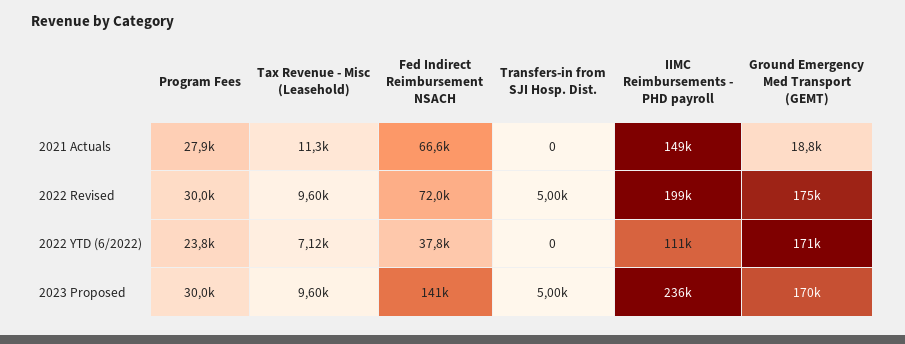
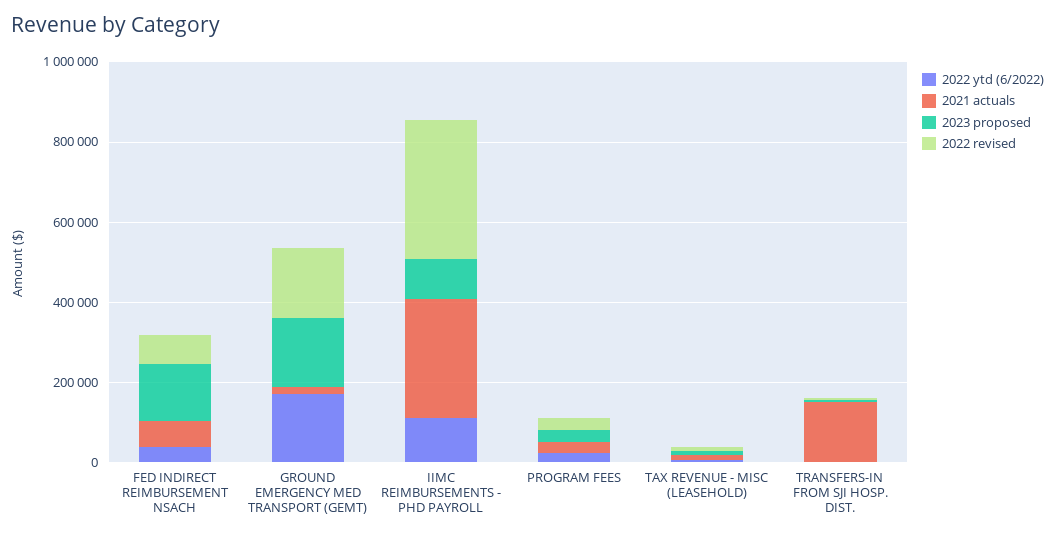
  {
    "2021 Actuals": {
      "Program Fees": 27900,
      "Tax Revenue - Misc (Leasehold)": 11300,
      "Fed Indirect Reimbursement NSACH": 66600,
-     "Transfers-in from SJI Hosp. Dist.": 0,
+     "Transfers-in from SJI Hosp. Dist.": 150000,
-     "IIMC Reimbursements - PHD payroll": 149000,
+     "IIMC Reimbursements - PHD payroll": 300000,
      "Ground Emergency Med Transport (GEMT)": 18800
    },
    "2022 Revised": {
      "Program Fees": 30000,
      "Tax Revenue - Misc (Leasehold)": 9600,
      "Fed Indirect Reimbursement NSACH": 72000,
      "Transfers-in from SJI Hosp. Dist.": 5000,
-     "IIMC Reimbursements - PHD payroll": 199000,
+     "IIMC Reimbursements - PHD payroll": 350000,
      "Ground Emergency Med Transport (GEMT)": 175000
    },
    "2022 YTD (6/2022)": {
      "Program Fees": 23800,
      "Tax Revenue - Misc (Leasehold)": 7120,
      "Fed Indirect Reimbursement NSACH": 37800,
      "Transfers-in from SJI Hosp. Dist.": 0,
      "IIMC Reimbursements - PHD payroll": 111000,
      "Ground Emergency Med Transport (GEMT)": 171000
    },
    "2023 Proposed": {
      "Program Fees": 30000,
      "Tax Revenue - Misc (Leasehold)": 9600,
      "Fed Indirect Reimbursement NSACH": 141000,
      "Transfers-in from SJI Hosp. Dist.": 5000,
-     "IIMC Reimbursements - PHD payroll": 236000,
+     "IIMC Reimbursements - PHD payroll": 100000,
      "Ground Emergency Med Transport (GEMT)": 170000
    }
  }

